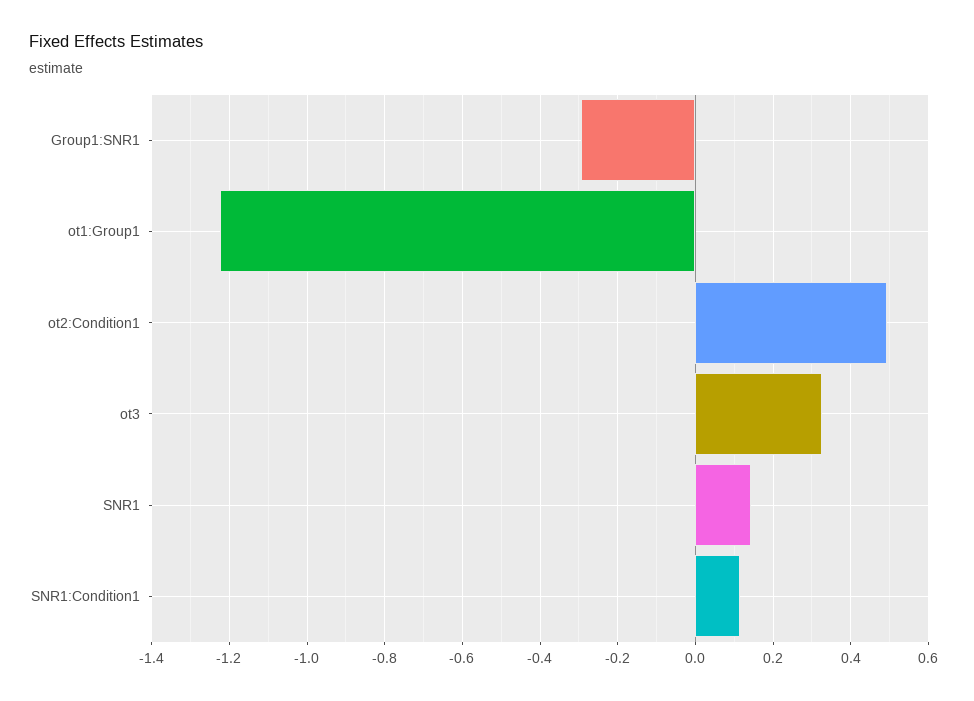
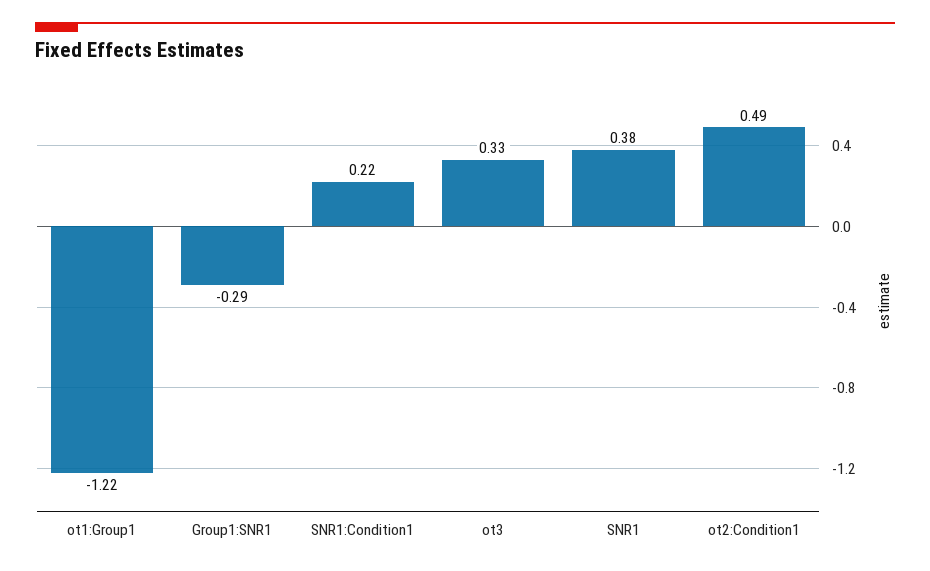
  {
    "Group1:SNR1": -0.29,
    "ot1:Group1": -1.22,
    "ot2:Condition1": 0.49,
    "ot3": 0.33,
-   "SNR1": 0.14,
+   "SNR1": 0.38,
-   "SNR1:Condition1": 0.12
+   "SNR1:Condition1": 0.22
  }

